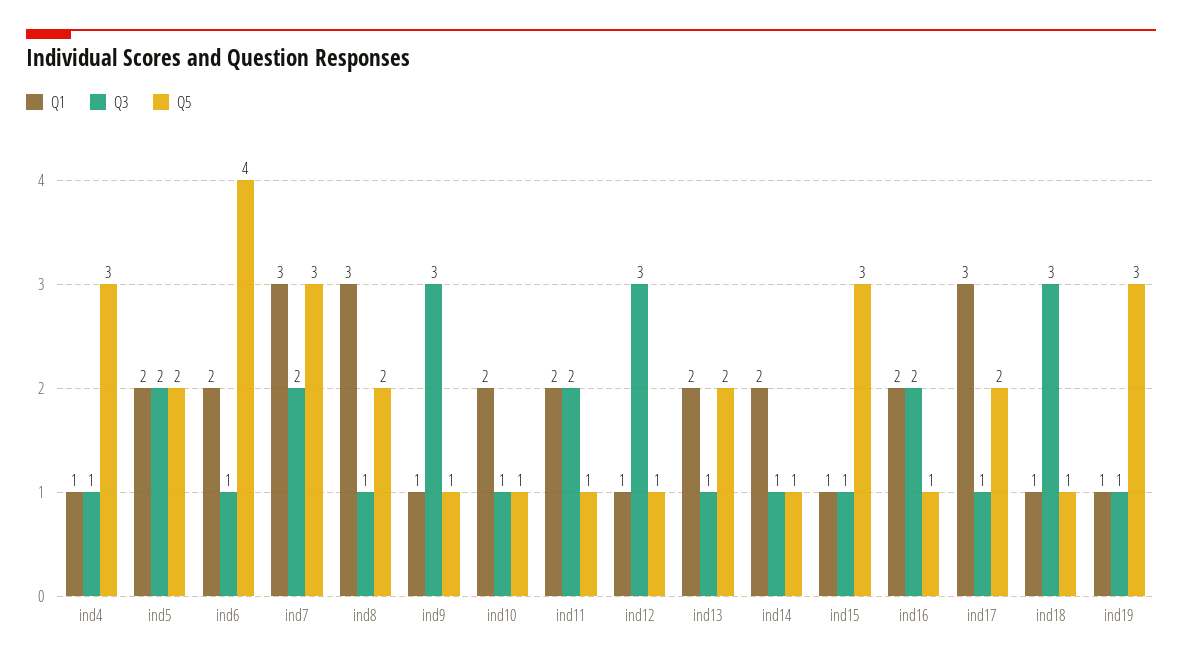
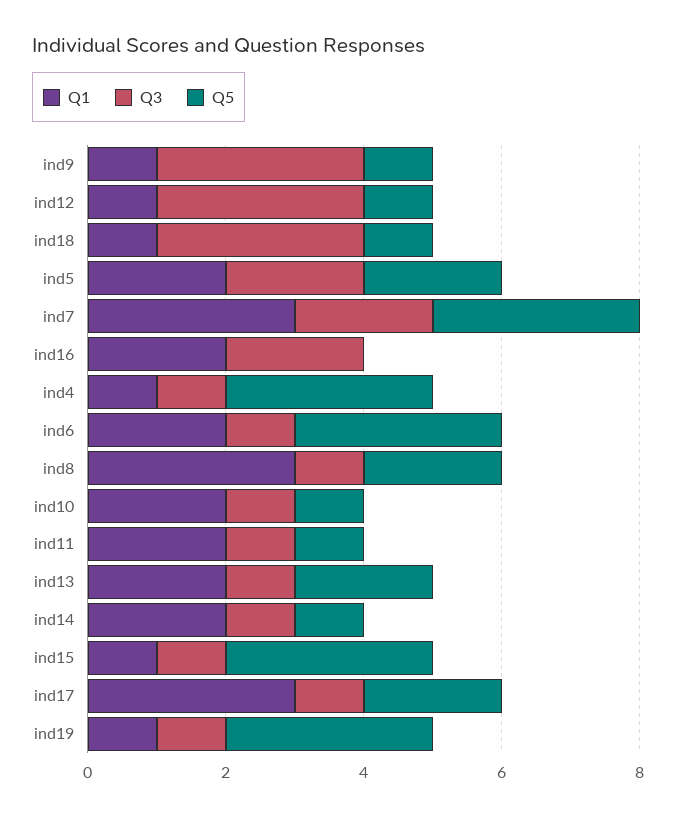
  {
    "Q1": {
      "ind4": 1,
      "ind5": 2,
      "ind6": 2,
      "ind7": 3,
      "ind8": 3,
      "ind9": 1,
      "ind10": 2,
      "ind11": 2,
      "ind12": 1,
      "ind13": 2,
      "ind14": 2,
      "ind15": 1,
      "ind16": 2,
      "ind17": 3,
      "ind18": 1,
      "ind19": 1
    },
    "Q3": {
      "ind4": 1,
      "ind5": 2,
      "ind6": 1,
      "ind7": 2,
      "ind8": 1,
      "ind9": 3,
      "ind10": 1,
-     "ind11": 2,
+     "ind11": 1,
      "ind12": 3,
      "ind13": 1,
      "ind14": 1,
      "ind15": 1,
      "ind16": 2,
      "ind17": 1,
      "ind18": 3,
      "ind19": 1
    },
    "Q5": {
      "ind4": 3,
      "ind5": 2,
-     "ind6": 4,
+     "ind6": 3,
      "ind7": 3,
      "ind8": 2,
      "ind9": 1,
      "ind10": 1,
      "ind11": 1,
      "ind12": 1,
      "ind13": 2,
      "ind14": 1,
      "ind15": 3,
-     "ind16": 1,
+     "ind16": 0,
      "ind17": 2,
      "ind18": 1,
      "ind19": 3
    }
  }

